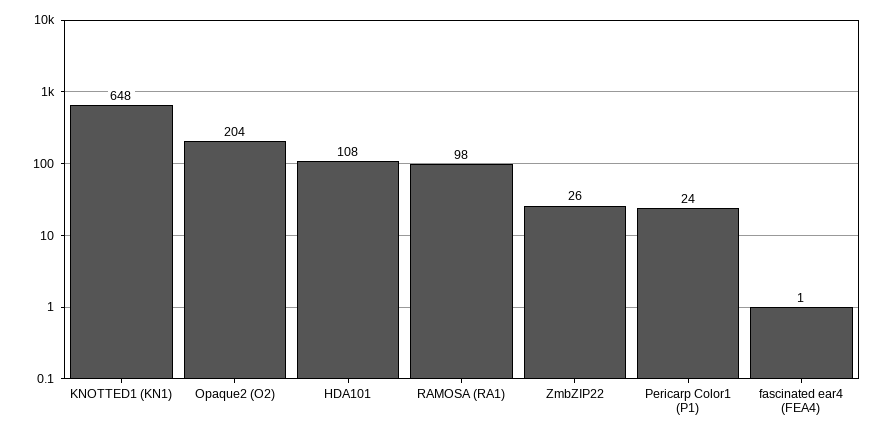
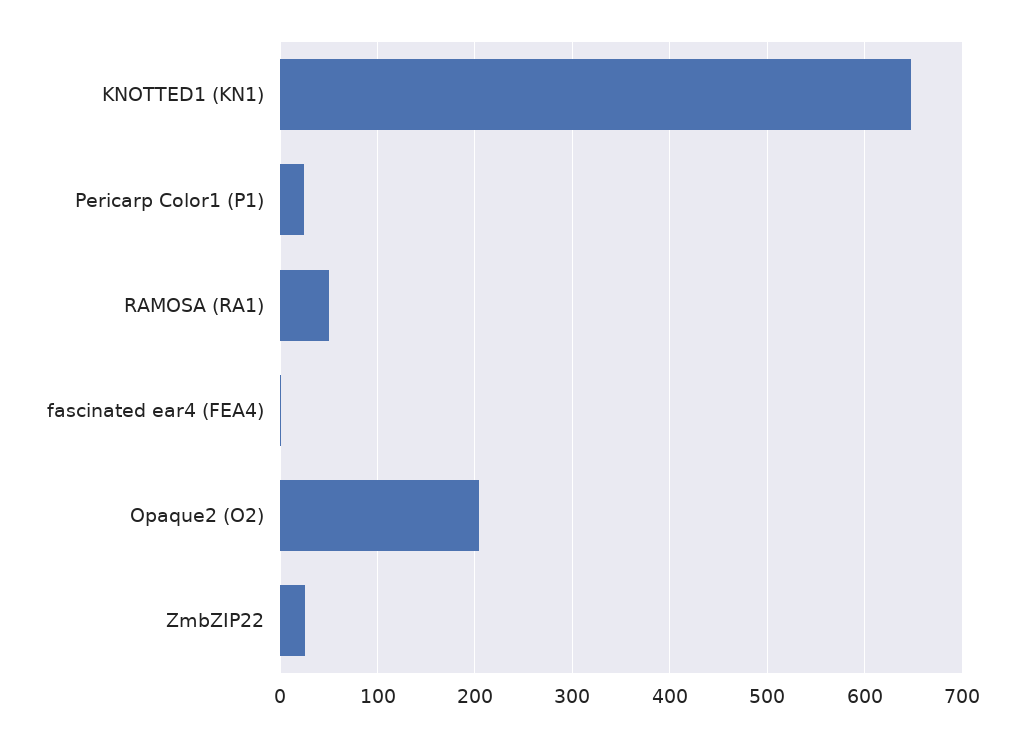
  {
    "KNOTTED1 (KN1)": 648,
    "Opaque2 (O2)": 204,
-   "HDA101": 108,
-   "RAMOSA (RA1)": 98,
+   "RAMOSA (RA1)": 50,
    "ZmbZIP22": 26,
    "Pericarp Color1 (P1)": 24,
    "fascinated ear4 (FEA4)": 1
  }

